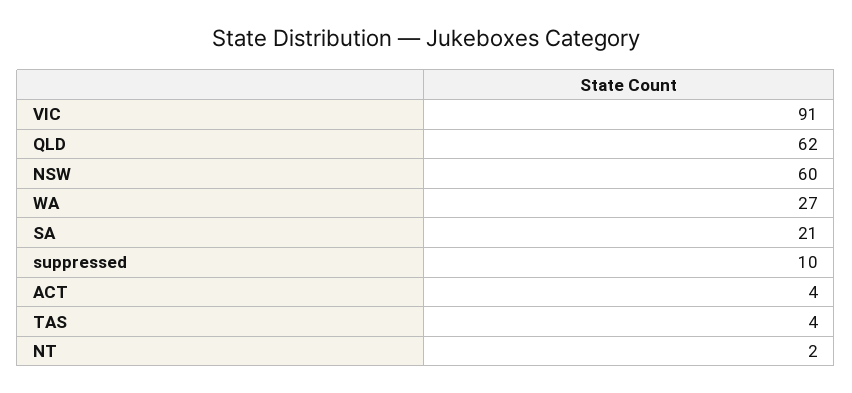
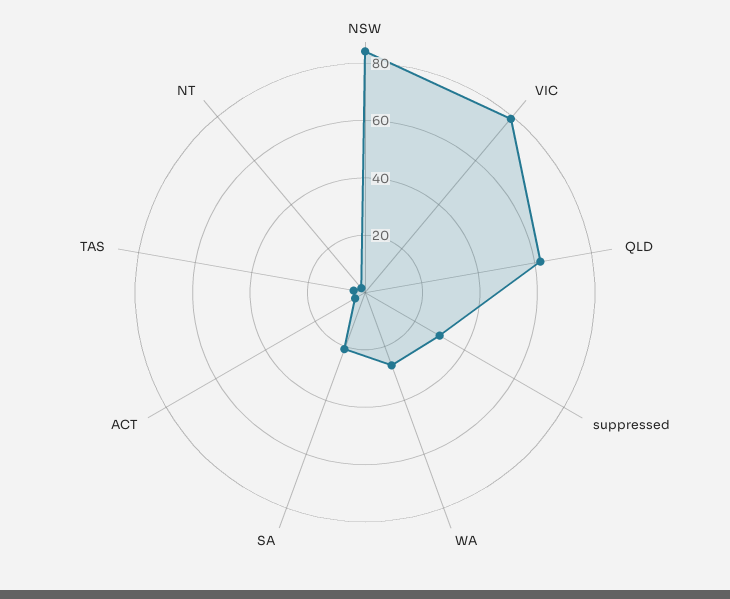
  {
-   "VIC": 91,
+   "VIC": 80,
    "QLD": 62,
-   "NSW": 60,
+   "NSW": 85,
    "WA": 27,
    "SA": 21,
-   "suppressed": 10,
+   "suppressed": 30,
    "ACT": 4,
    "TAS": 4,
    "NT": 2
  }

